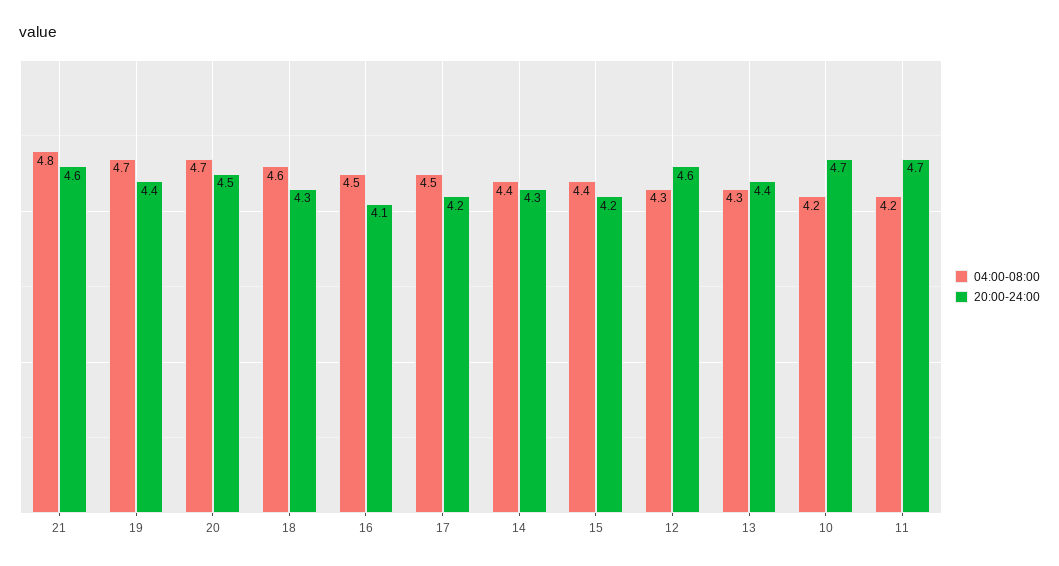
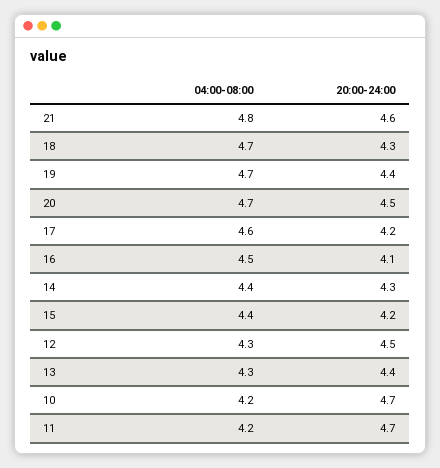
  {
    "04:00-08:00": {
      "21": 4.8,
      "19": 4.7,
      "20": 4.7,
-     "18": 4.6,
+     "18": 4.7,
      "16": 4.5,
-     "17": 4.5,
+     "17": 4.6,
      "14": 4.4,
      "15": 4.4,
      "12": 4.3,
      "13": 4.3,
      "10": 4.2,
      "11": 4.2
    },
    "20:00-24:00": {
      "21": 4.6,
      "19": 4.4,
      "20": 4.5,
      "18": 4.3,
      "16": 4.1,
      "17": 4.2,
      "14": 4.3,
      "15": 4.2,
-     "12": 4.6,
+     "12": 4.5,
      "13": 4.4,
      "10": 4.7,
      "11": 4.7
    }
  }

